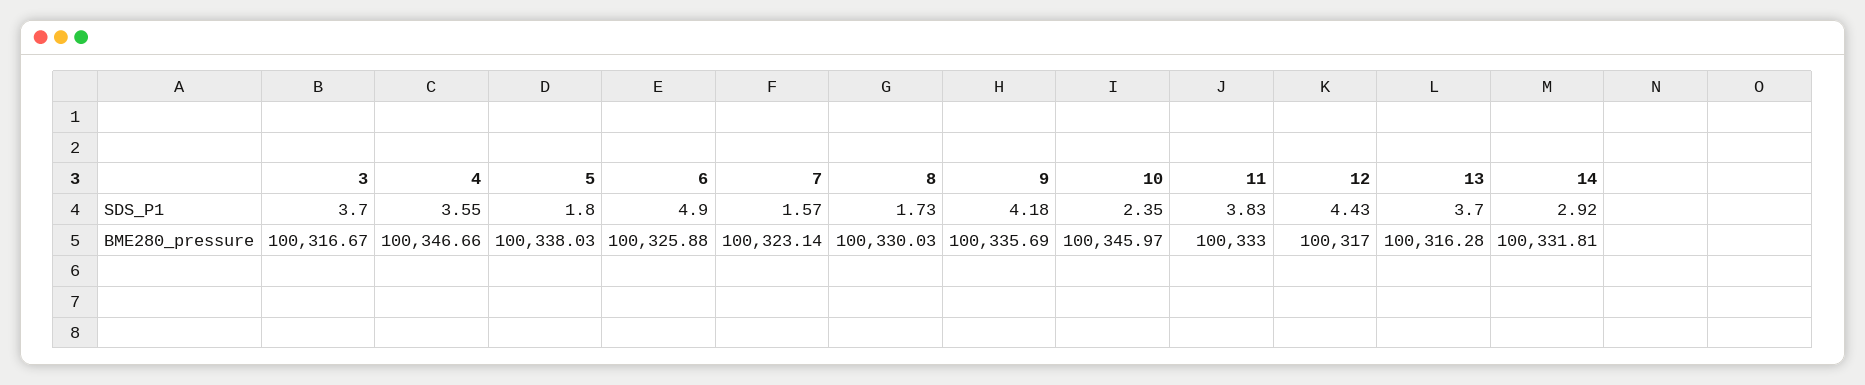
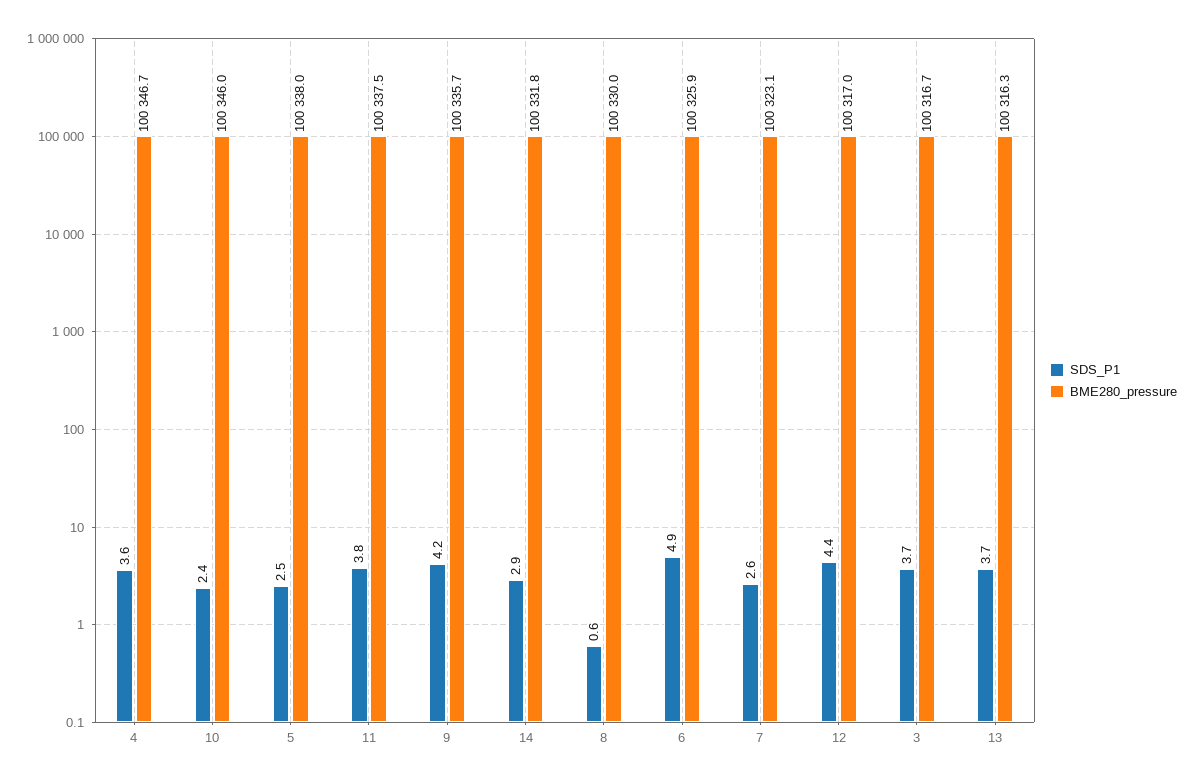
  {
    "SDS_P1": {
      "3": 3.7,
      "4": 3.55,
-     "5": 1.8,
+     "5": 2.5,
      "6": 4.9,
-     "7": 1.57,
+     "7": 2.6,
-     "8": 1.73,
+     "8": 0.6,
      "9": 4.18,
      "10": 2.35,
      "11": 3.83,
      "12": 4.43,
      "13": 3.7,
      "14": 2.92
    },
    "BME280_pressure": {
      "3": 100316.67,
      "4": 100346.66,
      "5": 100338.03,
      "6": 100325.88,
      "7": 100323.14,
      "8": 100330.03,
      "9": 100335.69,
      "10": 100345.97,
-     "11": 100333,
+     "11": 100337.5,
      "12": 100317,
      "13": 100316.28,
      "14": 100331.81
    }
  }

